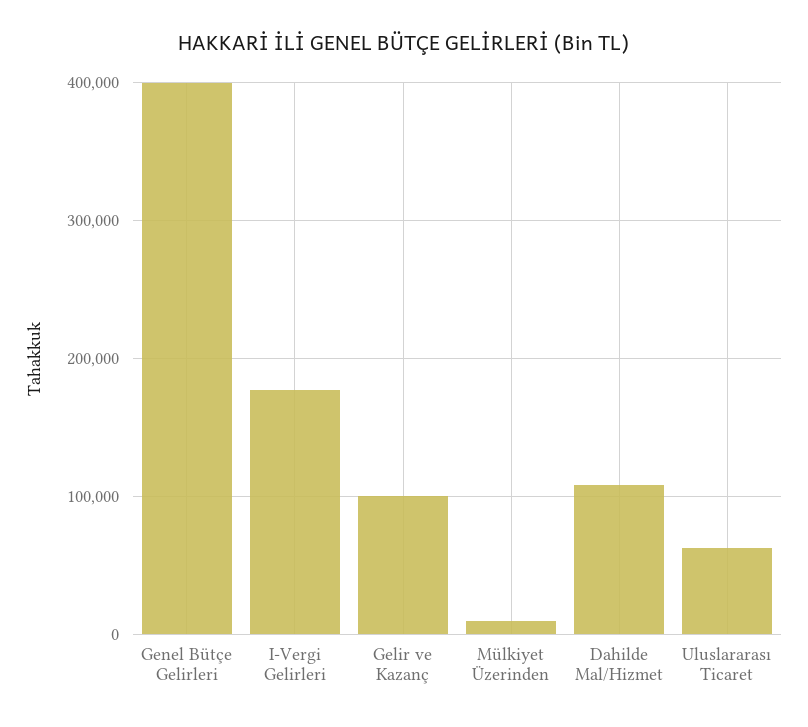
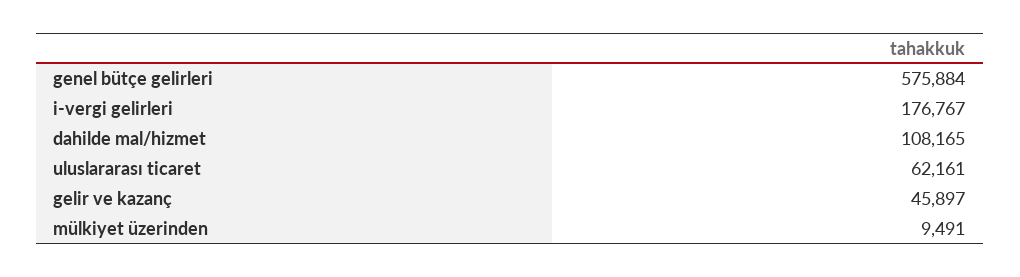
  {
-   "Genel Bütçe Gelirleri": 400000,
+   "Genel Bütçe Gelirleri": 575884,
    "I-Vergi Gelirleri": 176767,
-   "Gelir ve Kazanç": 100000,
+   "Gelir ve Kazanç": 45897,
    "Mülkiyet Üzerinden": 9491,
    "Dahilde Mal/Hizmet": 108165,
    "Uluslararası Ticaret": 62161
  }

